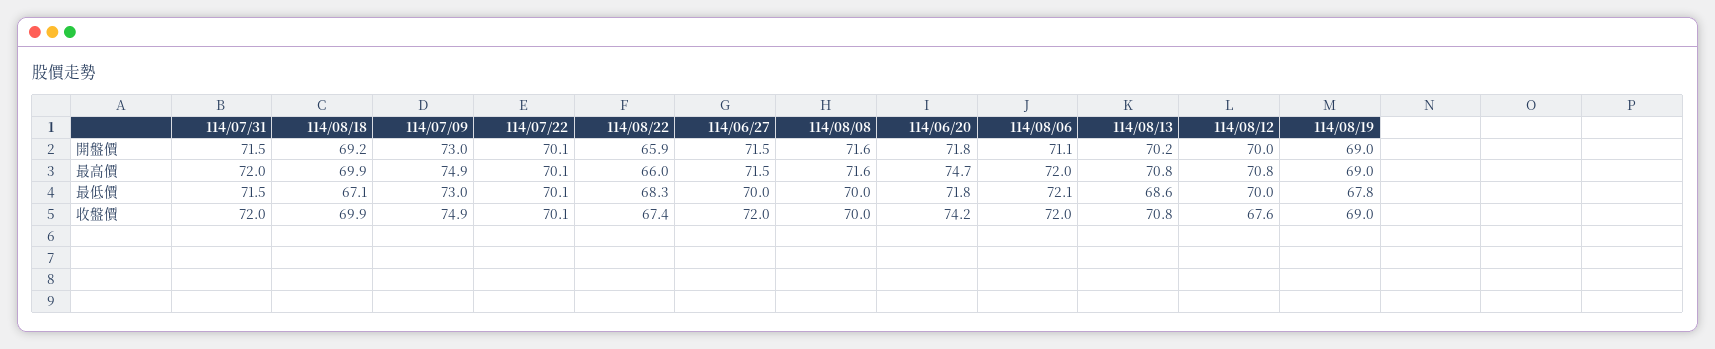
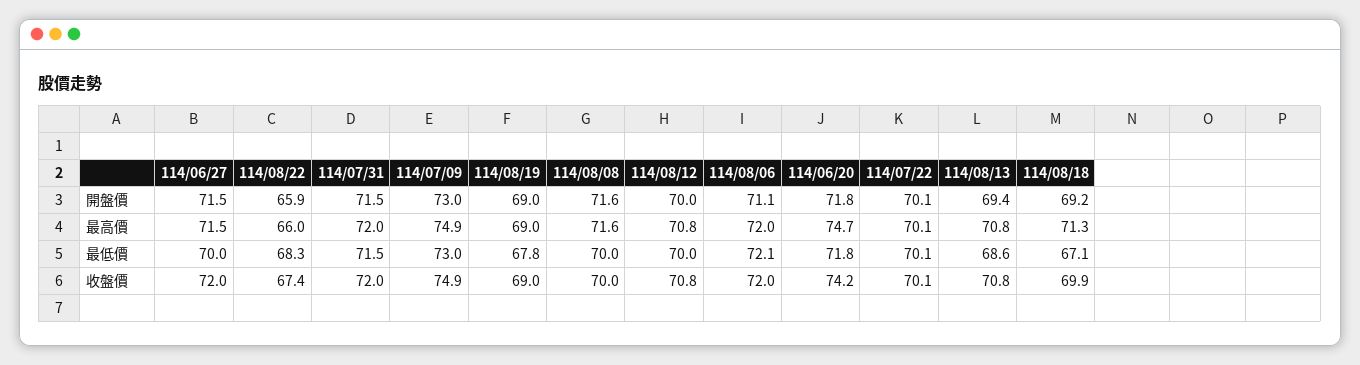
  {
    "114/07/31": {
      "開盤價": 71.5,
      "最高價": 72,
      "最低價": 71.5,
      "收盤價": 72
    },
    "114/08/18": {
      "開盤價": 69.2,
-     "最高價": 69.9,
+     "最高價": 71.3,
      "最低價": 67.1,
      "收盤價": 69.9
    },
    "114/07/09": {
      "開盤價": 73,
      "最高價": 74.9,
      "最低價": 73,
      "收盤價": 74.9
    },
    "114/07/22": {
      "開盤價": 70.1,
      "最高價": 70.1,
      "最低價": 70.1,
      "收盤價": 70.1
    },
    "114/08/22": {
      "開盤價": 65.9,
      "最高價": 66,
      "最低價": 68.3,
      "收盤價": 67.4
    },
    "114/06/27": {
      "開盤價": 71.5,
      "最高價": 71.5,
      "最低價": 70,
      "收盤價": 72
    },
    "114/08/08": {
      "開盤價": 71.6,
      "最高價": 71.6,
      "最低價": 70,
      "收盤價": 70
    },
    "114/06/20": {
      "開盤價": 71.8,
      "最高價": 74.7,
      "最低價": 71.8,
      "收盤價": 74.2
    },
    "114/08/06": {
      "開盤價": 71.1,
      "最高價": 72,
      "最低價": 72.1,
      "收盤價": 72
    },
    "114/08/13": {
-     "開盤價": 70.2,
+     "開盤價": 69.4,
      "最高價": 70.8,
      "最低價": 68.6,
      "收盤價": 70.8
    },
    "114/08/12": {
      "開盤價": 70,
      "最高價": 70.8,
      "最低價": 70,
-     "收盤價": 67.6
+     "收盤價": 70.8
    },
    "114/08/19": {
      "開盤價": 69,
      "最高價": 69,
      "最低價": 67.8,
      "收盤價": 69
    }
  }

